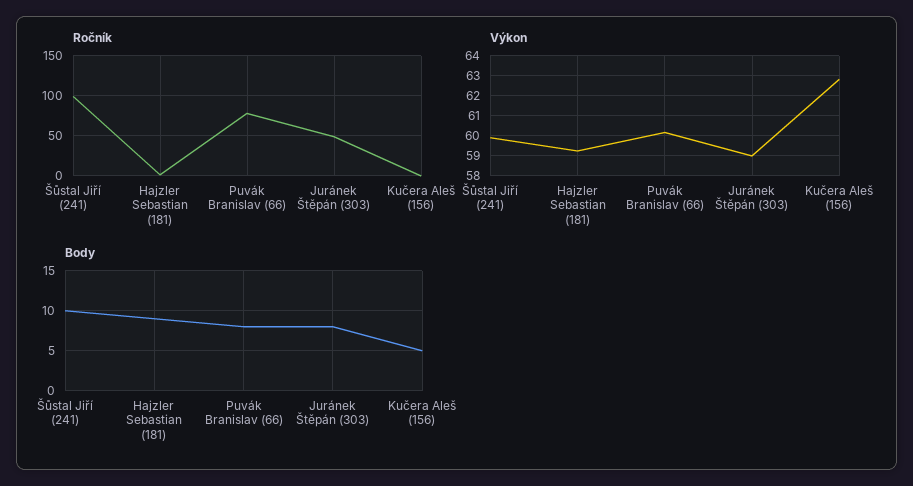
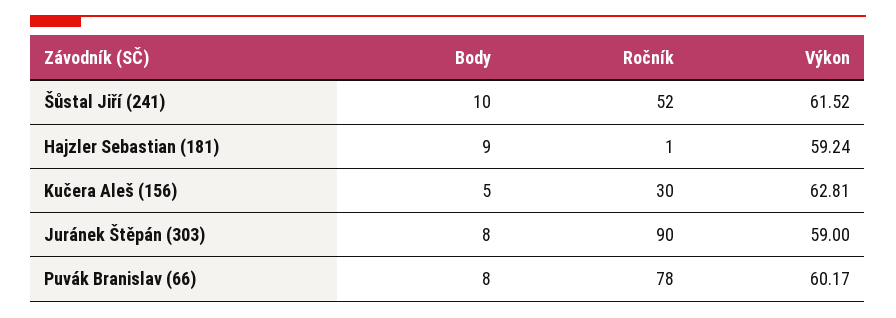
  {
    "Ročník": {
-     "Šůstal Jiří (241)": 100,
+     "Šůstal Jiří (241)": 52,
      "Hajzler Sebastian (181)": 1,
      "Puvák Branislav (66)": 78,
-     "Juránek Štěpán (303)": 50,
+     "Juránek Štěpán (303)": 90,
-     "Kučera Aleš (156)": 0
+     "Kučera Aleš (156)": 30
    },
    "Výkon": {
-     "Šůstal Jiří (241)": 60,
+     "Šůstal Jiří (241)": 61.52,
      "Hajzler Sebastian (181)": 59.24,
      "Puvák Branislav (66)": 60.17,
      "Juránek Štěpán (303)": 59,
      "Kučera Aleš (156)": 62.81
    },
    "Body": {
      "Šůstal Jiří (241)": 10,
      "Hajzler Sebastian (181)": 9,
      "Puvák Branislav (66)": 8,
      "Juránek Štěpán (303)": 8,
      "Kučera Aleš (156)": 5
    }
  }

